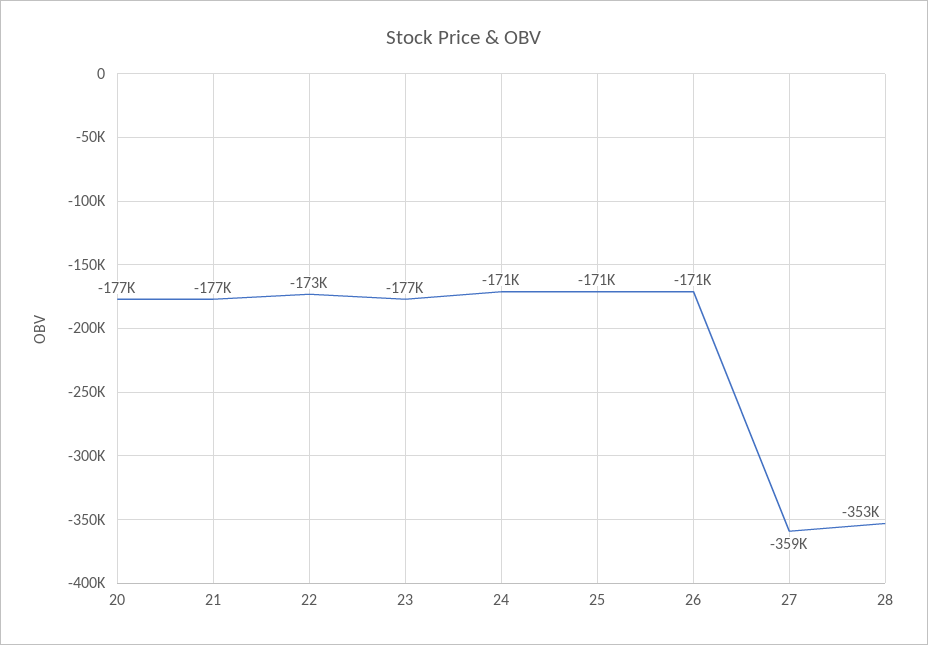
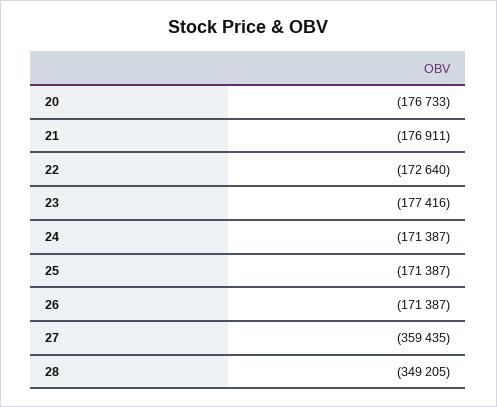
  {
    "20": -176733,
    "21": -176911,
    "22": -172640,
    "23": -177416,
    "24": -171387,
    "25": -171387,
    "26": -171387,
    "27": -359435,
-   "28": -353000
+   "28": -349205
  }

